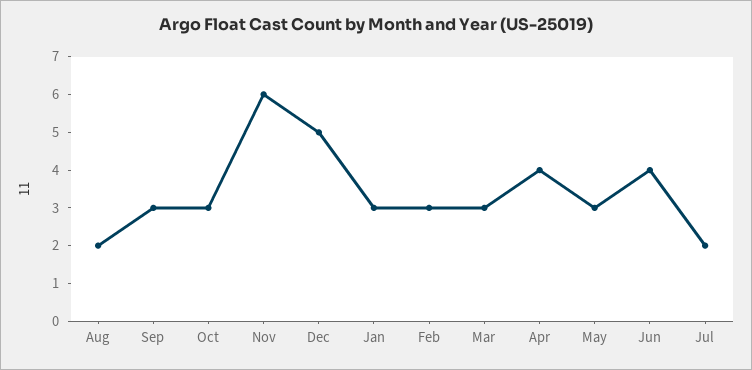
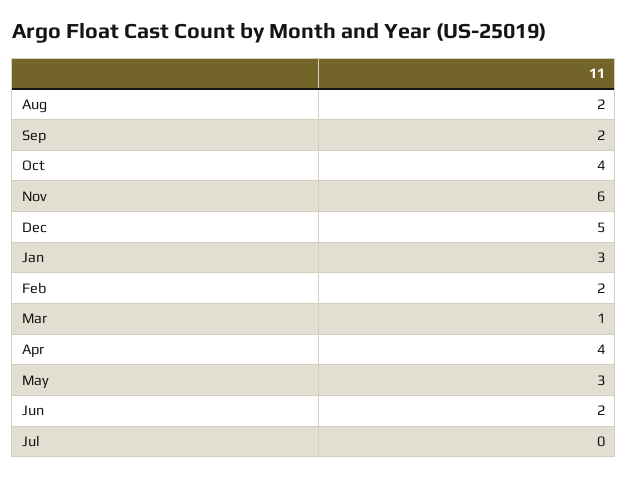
  {
    "Aug": 2,
-   "Sep": 3,
+   "Sep": 2,
-   "Oct": 3,
+   "Oct": 4,
    "Nov": 6,
    "Dec": 5,
    "Jan": 3,
-   "Feb": 3,
+   "Feb": 2,
-   "Mar": 3,
+   "Mar": 1,
    "Apr": 4,
    "May": 3,
-   "Jun": 4,
+   "Jun": 2,
-   "Jul": 2
+   "Jul": 0
  }

